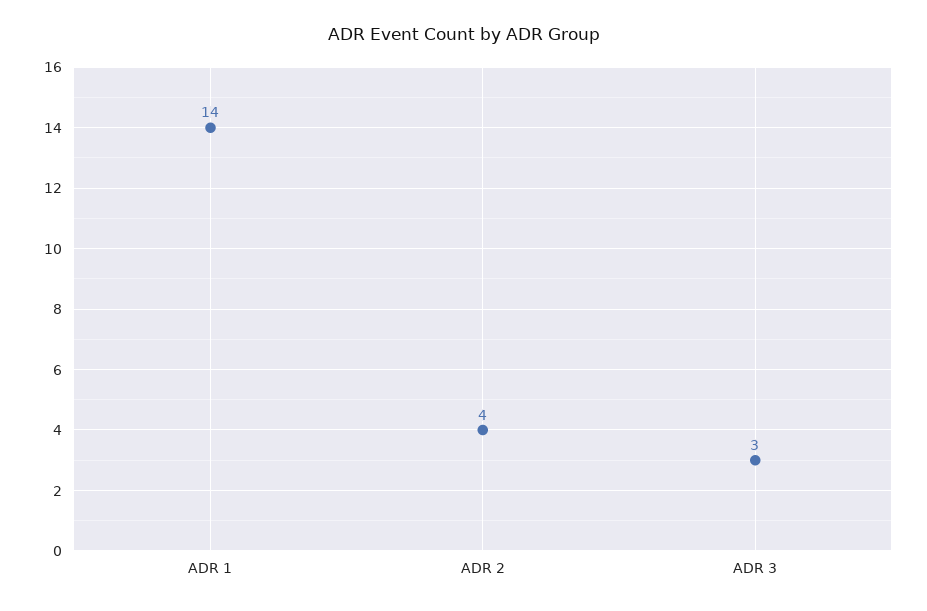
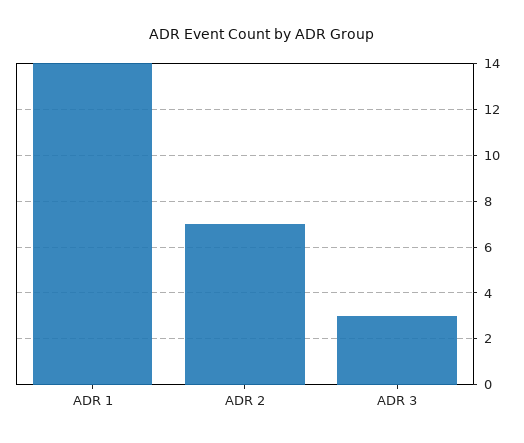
  {
    "ADR 1": 14,
-   "ADR 2": 4,
+   "ADR 2": 7,
    "ADR 3": 3
  }

